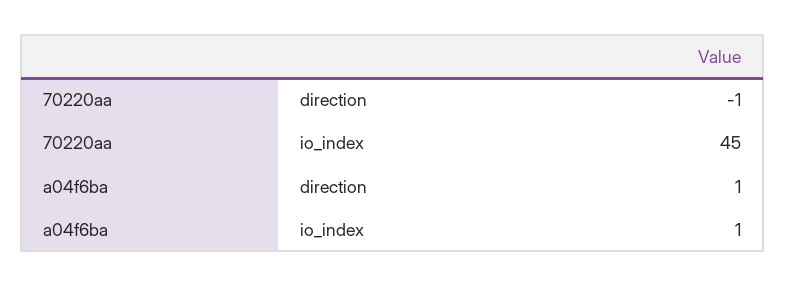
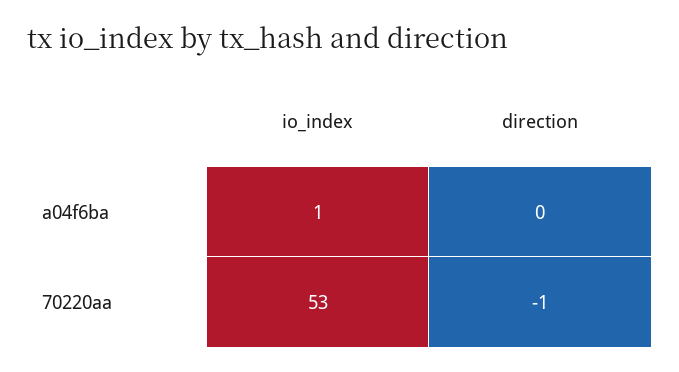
  {
    "70220aa": {
      "direction": -1,
-     "io_index": 45
+     "io_index": 53
    },
    "a04f6ba": {
-     "direction": 1,
+     "direction": 0,
      "io_index": 1
    }
  }

